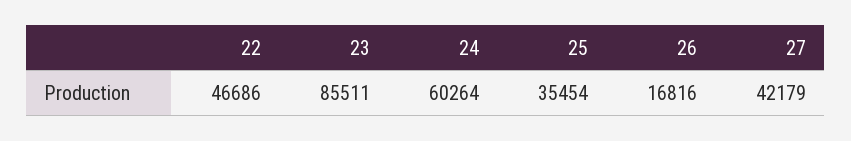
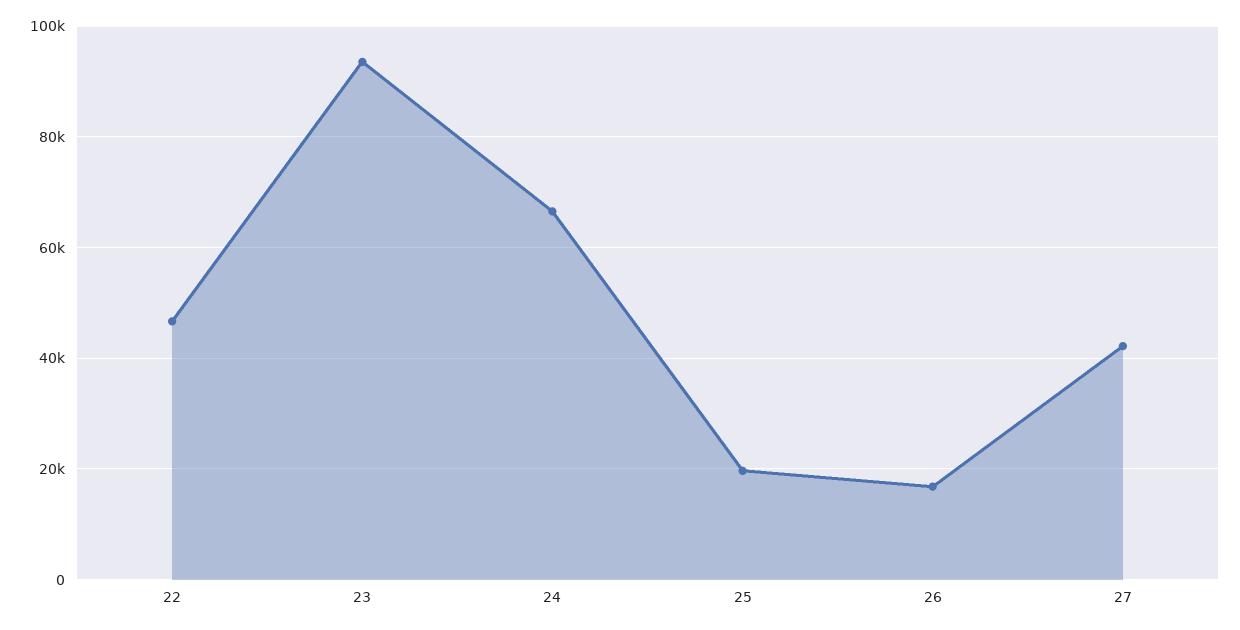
  {
    "22": 46686,
-   "23": 85511,
+   "23": 94000,
-   "24": 60264,
+   "24": 66000,
-   "25": 35454,
+   "25": 20000,
    "26": 16816,
    "27": 42179
  }

